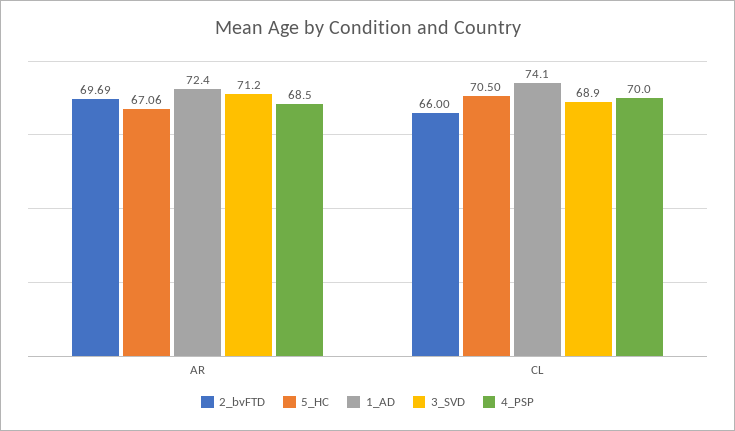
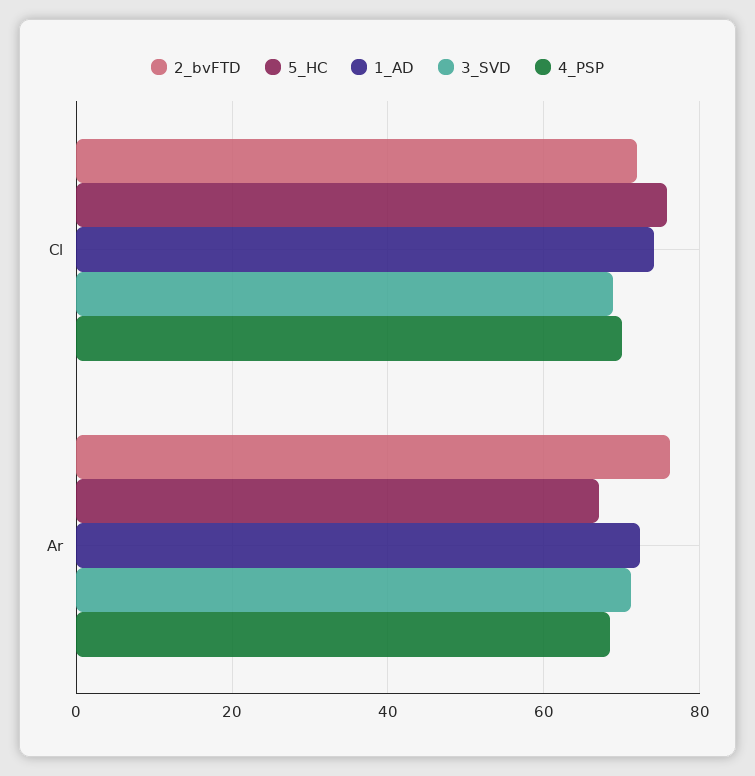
  {
    "2_bvFTD": {
-     "AR": 69.69,
+     "AR": 76,
-     "CL": 66
+     "CL": 72
    },
    "5_HC": {
      "AR": 67.06,
-     "CL": 70.5
+     "CL": 76
    },
    "1_AD": {
      "AR": 72.4,
      "CL": 74.1
    },
    "3_SVD": {
      "AR": 71.2,
      "CL": 68.9
    },
    "4_PSP": {
      "AR": 68.5,
      "CL": 70
    }
  }

